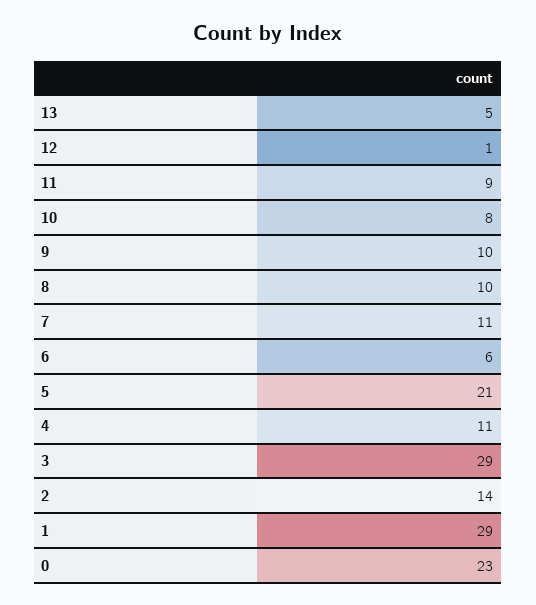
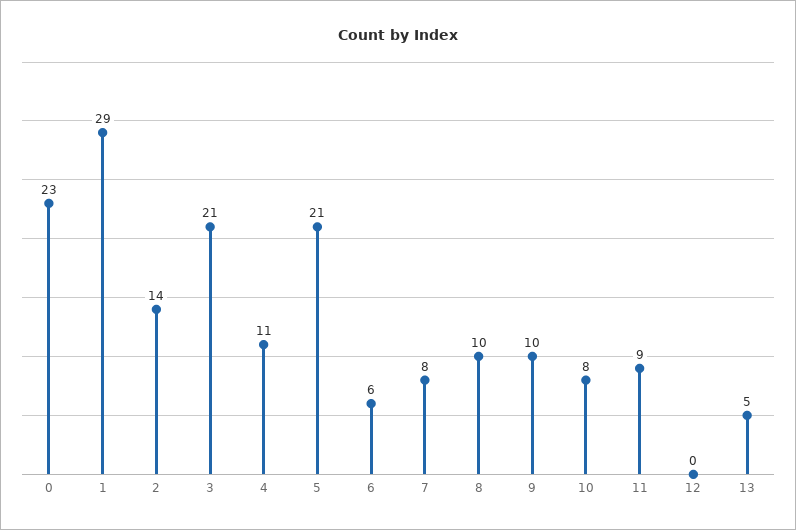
  {
    "13": 5,
-   "12": 1,
+   "12": 0,
    "11": 9,
    "10": 8,
    "9": 10,
    "8": 10,
-   "7": 11,
+   "7": 8,
    "6": 6,
    "5": 21,
    "4": 11,
-   "3": 29,
+   "3": 21,
    "2": 14,
    "1": 29,
    "0": 23
  }

